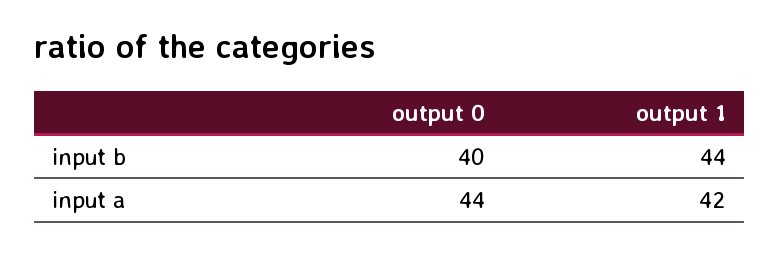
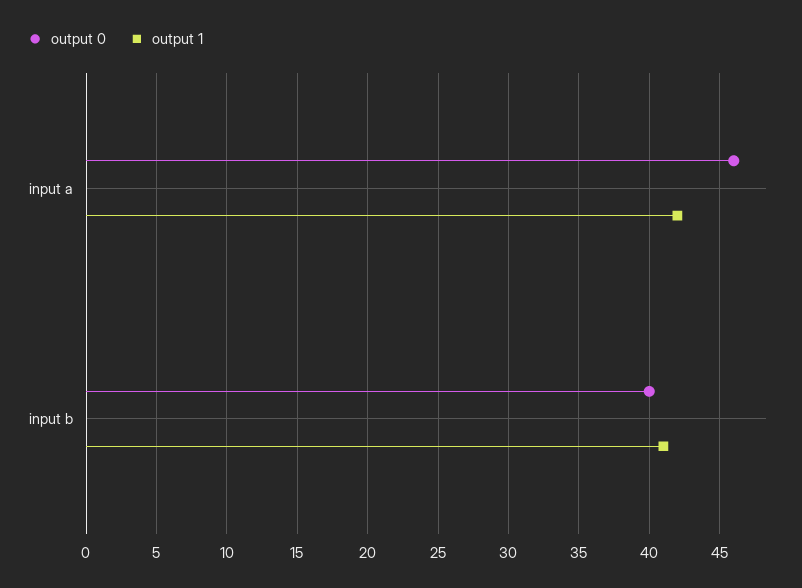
  {
    "output 0": {
      "input b": 40,
-     "input a": 44
+     "input a": 46
    },
    "output 1": {
-     "input b": 44,
+     "input b": 41,
      "input a": 42
    }
  }

